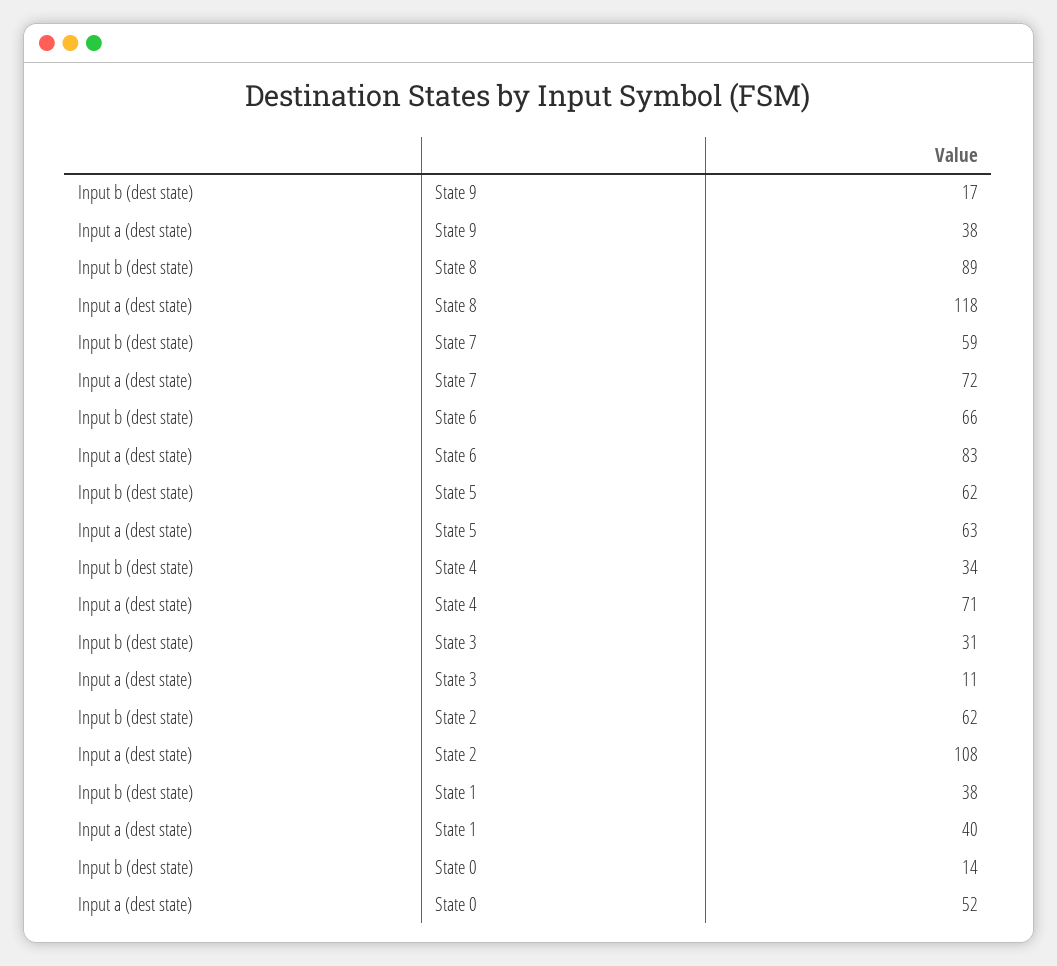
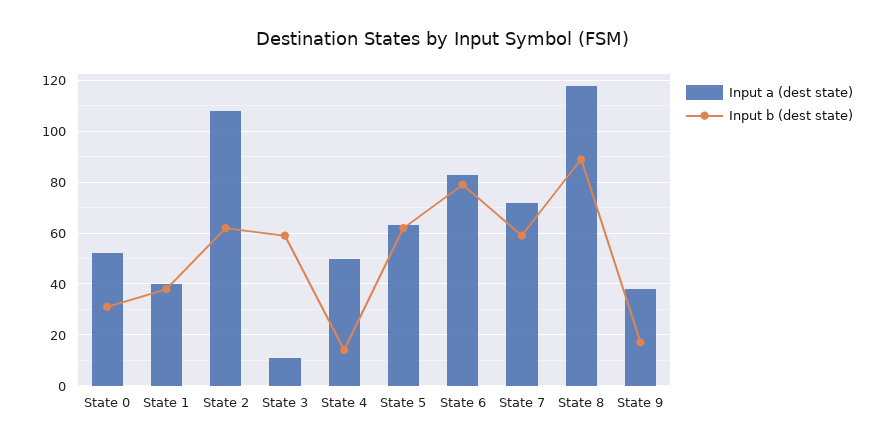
  {
    "Input b (dest state)": {
      "State 9": 17,
      "State 8": 89,
      "State 7": 59,
-     "State 6": 66,
+     "State 6": 80,
      "State 5": 62,
-     "State 4": 34,
+     "State 4": 15,
-     "State 3": 31,
+     "State 3": 60,
      "State 2": 62,
      "State 1": 38,
-     "State 0": 14
+     "State 0": 30
    },
    "Input a (dest state)": {
      "State 9": 38,
      "State 8": 118,
      "State 7": 72,
      "State 6": 83,
      "State 5": 63,
-     "State 4": 71,
+     "State 4": 50,
      "State 3": 11,
      "State 2": 108,
      "State 1": 40,
      "State 0": 52
    }
  }

